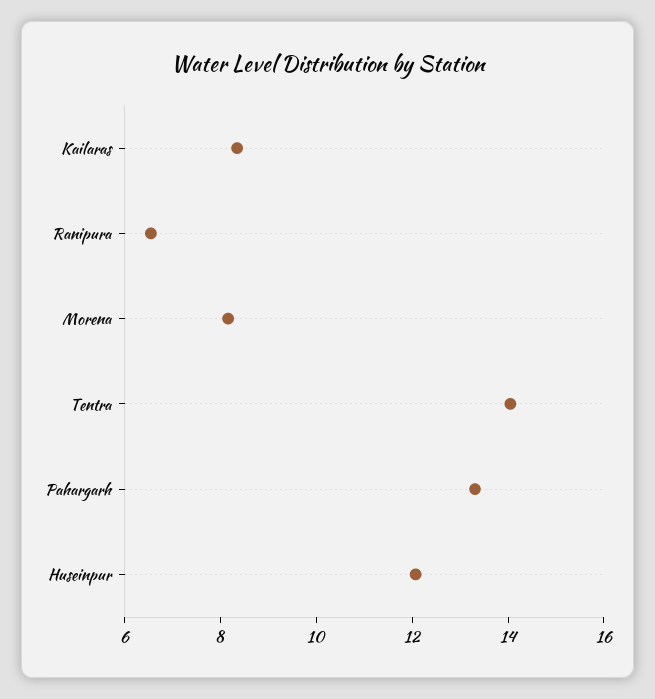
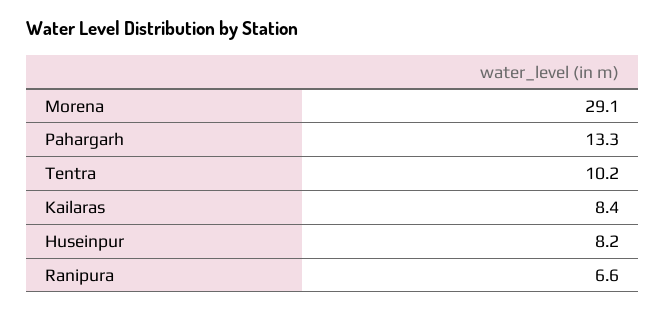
  {
    "Kailaras": 8.4,
    "Ranipura": 6.6,
-   "Morena": 8,
+   "Morena": 29.1,
-   "Tentra": 14,
+   "Tentra": 10.2,
    "Pahargarh": 13.3,
-   "Huseinpur": 12
+   "Huseinpur": 8.2
  }

